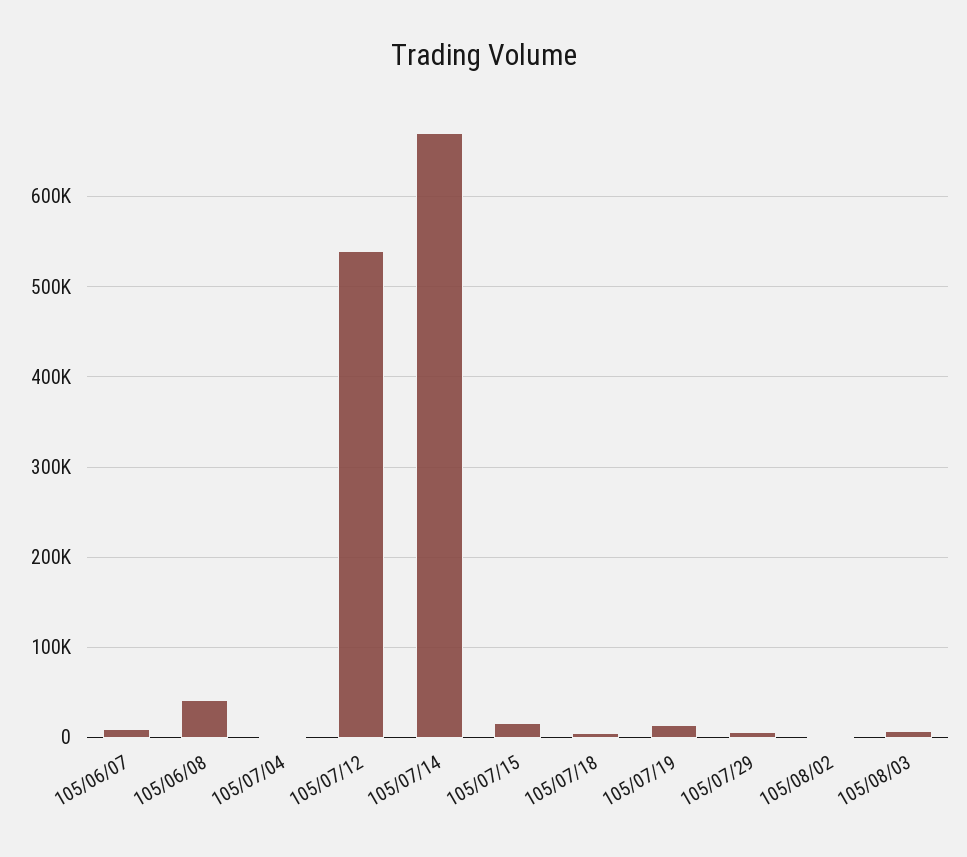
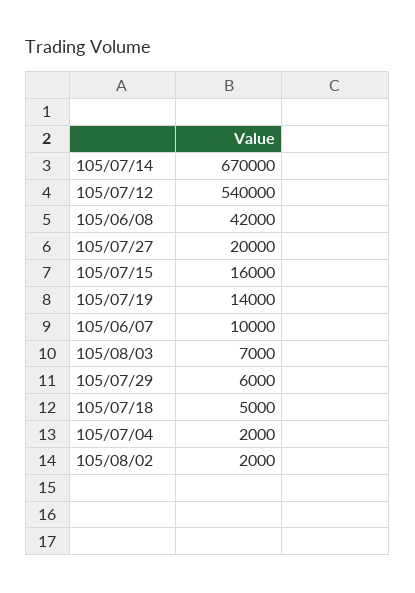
  {
    "105/06/07": 10000,
    "105/06/08": 42000,
    "105/07/04": 2000,
    "105/07/12": 540000,
    "105/07/14": 670000,
    "105/07/15": 16000,
    "105/07/18": 5000,
    "105/07/19": 14000,
    "105/07/29": 6000,
    "105/08/02": 2000,
-   "105/08/03": 7000
+   "105/08/03": 7000,
+   "105/07/27": 20000
  }

